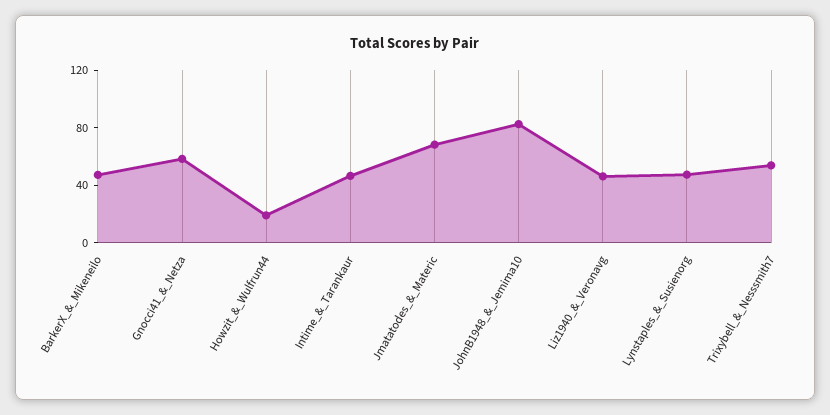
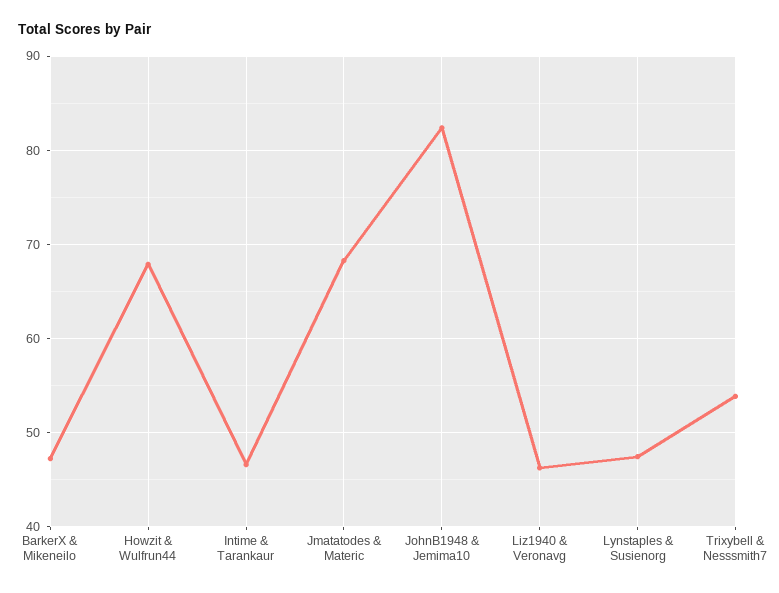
  {
    "BarkerX_&_Mikeneilo": 47,
-   "Gnocci41_&_Netza": 60,
-   "Howzit_&_Wulfrun44": 20,
+   "Howzit_&_Wulfrun44": 68,
    "Intime_&_Tarankaur": 47,
    "Jmatatodes_&_Materic": 68,
    "JohnB1948_&_Jemima10": 82,
    "Liz1940_&_Veronavg": 46,
    "Lynstaples_&_Susienorg": 47,
    "Trixybell_&_Nesssmith7": 54
  }

